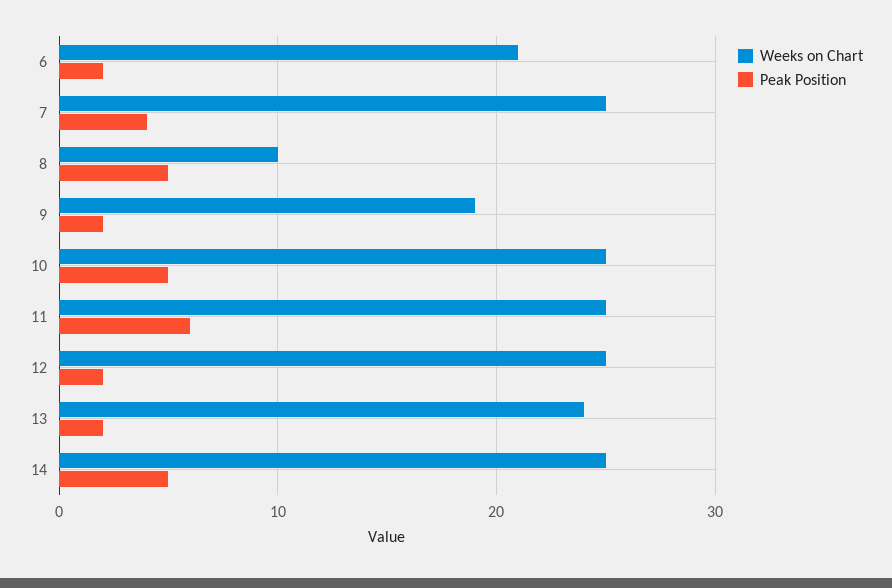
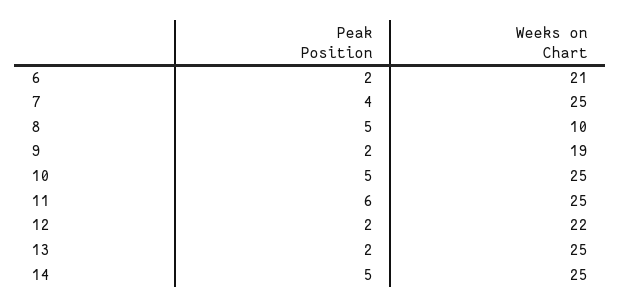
  {
    "Weeks on Chart": {
      "6": 21,
      "7": 25,
      "8": 10,
      "9": 19,
      "10": 25,
      "11": 25,
-     "12": 25,
+     "12": 22,
-     "13": 24,
+     "13": 25,
      "14": 25
    },
    "Peak Position": {
      "6": 2,
      "7": 4,
      "8": 5,
      "9": 2,
      "10": 5,
      "11": 6,
      "12": 2,
      "13": 2,
      "14": 5
    }
  }

